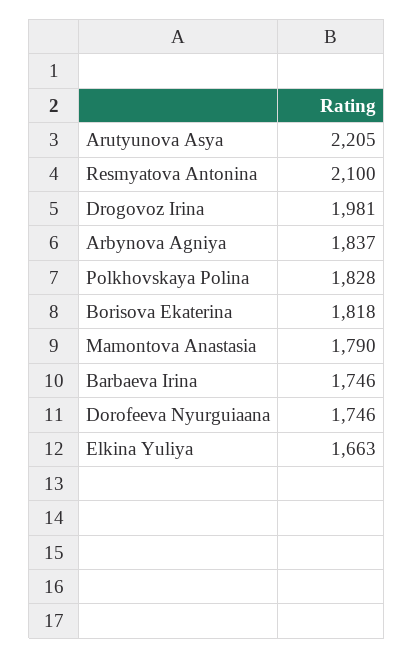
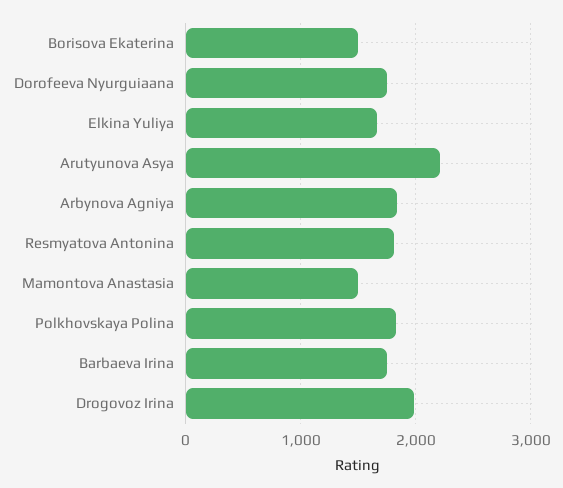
  {
    "Arutyunova Asya": 2205,
-   "Resmyatova Antonina": 2100,
+   "Resmyatova Antonina": 1800,
    "Drogovoz Irina": 1981,
    "Arbynova Agniya": 1837,
    "Polkhovskaya Polina": 1828,
-   "Borisova Ekaterina": 1818,
+   "Borisova Ekaterina": 1500,
-   "Mamontova Anastasia": 1790,
+   "Mamontova Anastasia": 1500,
    "Barbaeva Irina": 1746,
    "Dorofeeva Nyurguiaana": 1746,
    "Elkina Yuliya": 1663
  }

